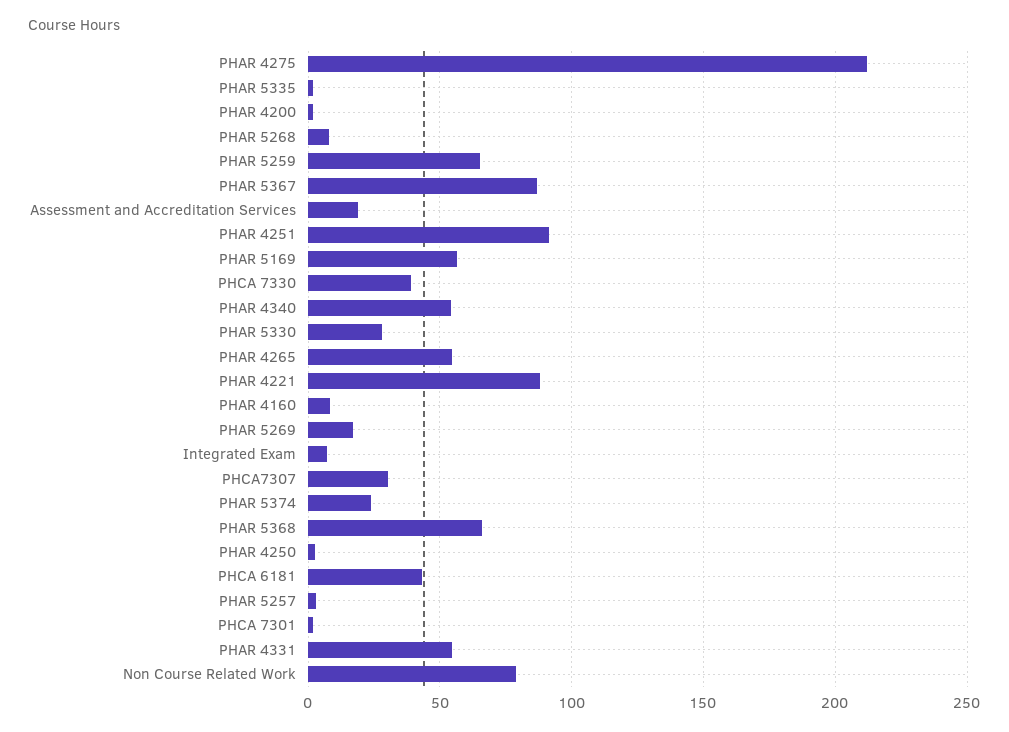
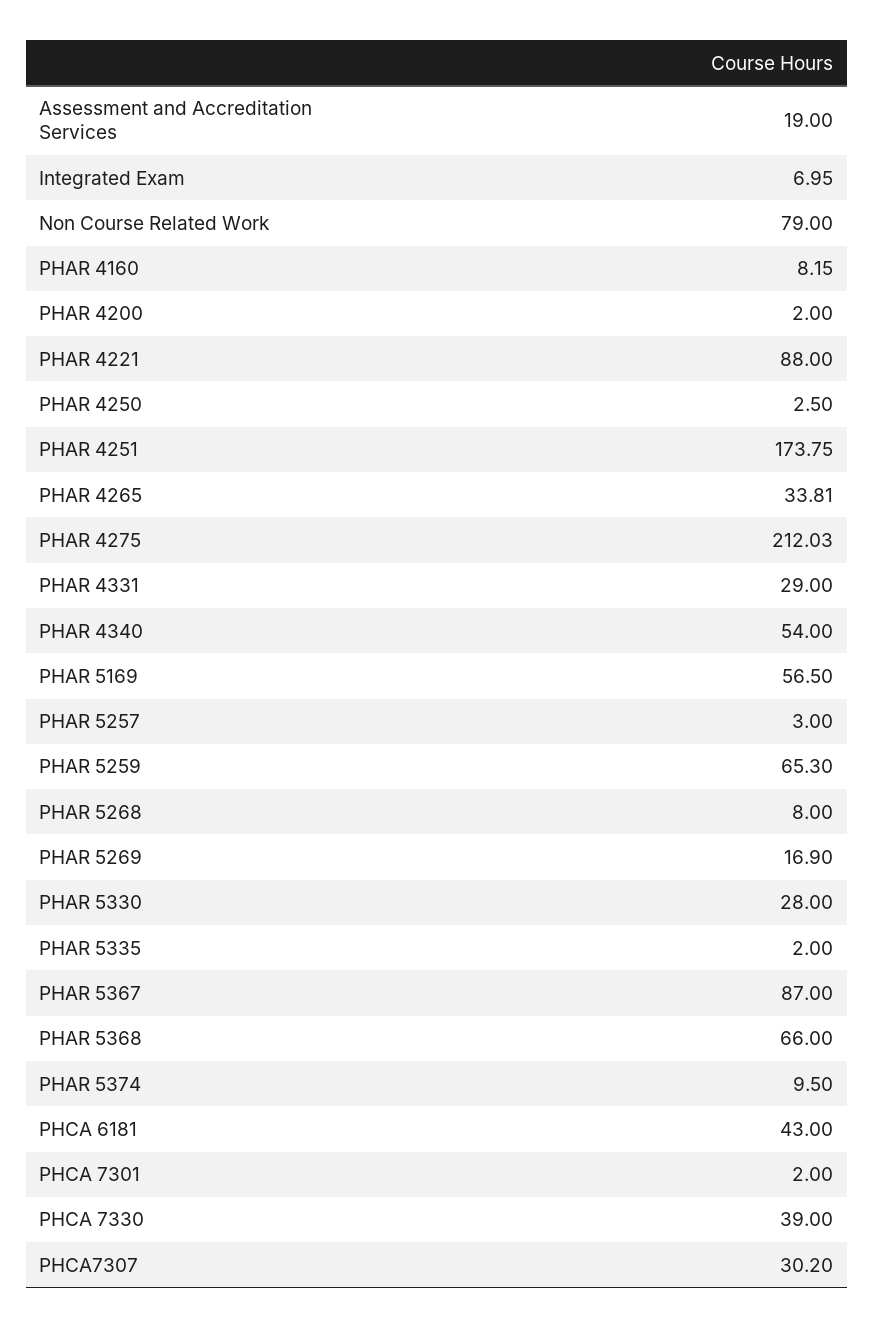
  {
    "PHAR 4275": 212.03,
    "PHAR 5335": 2,
    "PHAR 4200": 2,
    "PHAR 5268": 8,
    "PHAR 5259": 65.3,
    "PHAR 5367": 87,
    "Assessment and Accreditation Services": 19,
-   "PHAR 4251": 90,
+   "PHAR 4251": 173.75,
    "PHAR 5169": 56.5,
    "PHCA 7330": 39,
    "PHAR 4340": 54,
    "PHAR 5330": 28,
-   "PHAR 4265": 55,
+   "PHAR 4265": 33.81,
    "PHAR 4221": 88,
    "PHAR 4160": 8.15,
    "PHAR 5269": 16.9,
    "Integrated Exam": 6.95,
    "PHCA7307": 30.2,
-   "PHAR 5374": 25,
+   "PHAR 5374": 9.5,
    "PHAR 5368": 66,
    "PHAR 4250": 2.5,
    "PHCA 6181": 43,
    "PHAR 5257": 3,
    "PHCA 7301": 2,
-   "PHAR 4331": 55,
+   "PHAR 4331": 29,
    "Non Course Related Work": 79
  }

